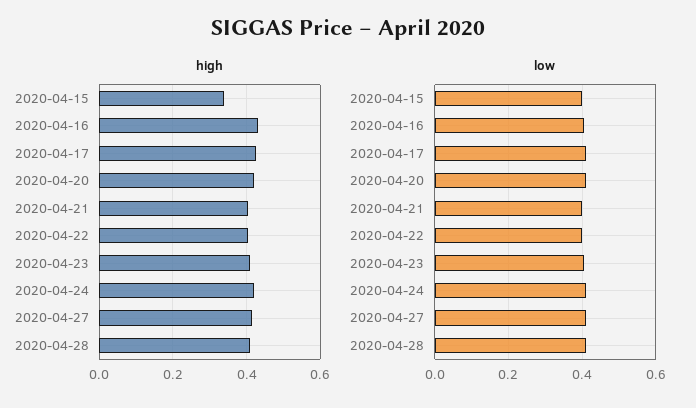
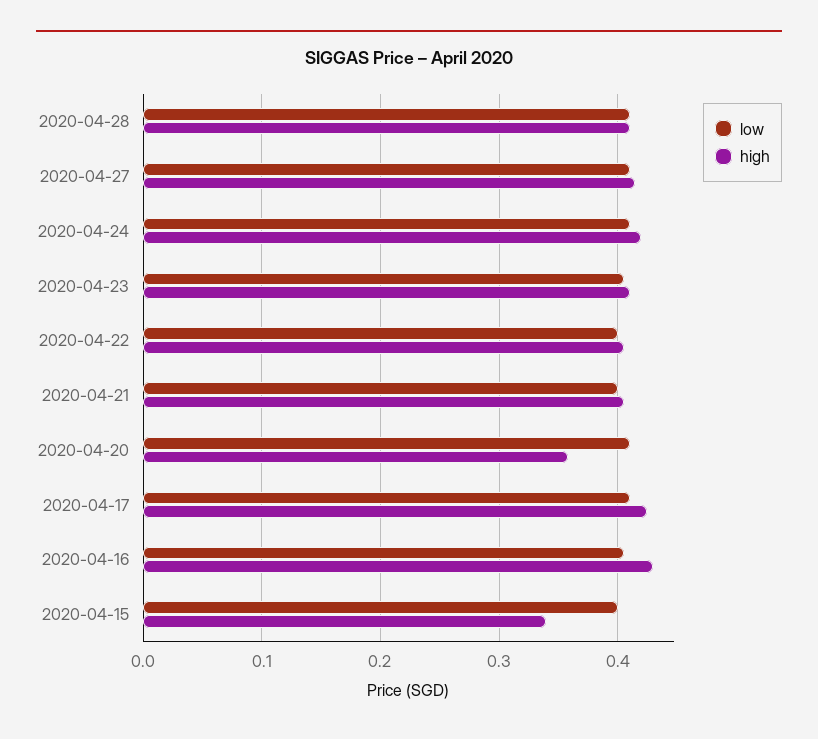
  {
    "high": {
      "2020-04-15": 0.34,
      "2020-04-16": 0.43,
      "2020-04-17": 0.43,
-     "2020-04-20": 0.42,
+     "2020-04-20": 0.36,
      "2020-04-21": 0.41,
      "2020-04-22": 0.41,
      "2020-04-23": 0.41,
      "2020-04-24": 0.42,
      "2020-04-27": 0.42,
      "2020-04-28": 0.41
    },
    "low": {
      "2020-04-15": 0.4,
      "2020-04-16": 0.41,
      "2020-04-17": 0.41,
      "2020-04-20": 0.41,
      "2020-04-21": 0.4,
      "2020-04-22": 0.4,
      "2020-04-23": 0.41,
      "2020-04-24": 0.41,
      "2020-04-27": 0.41,
      "2020-04-28": 0.41
    }
  }

